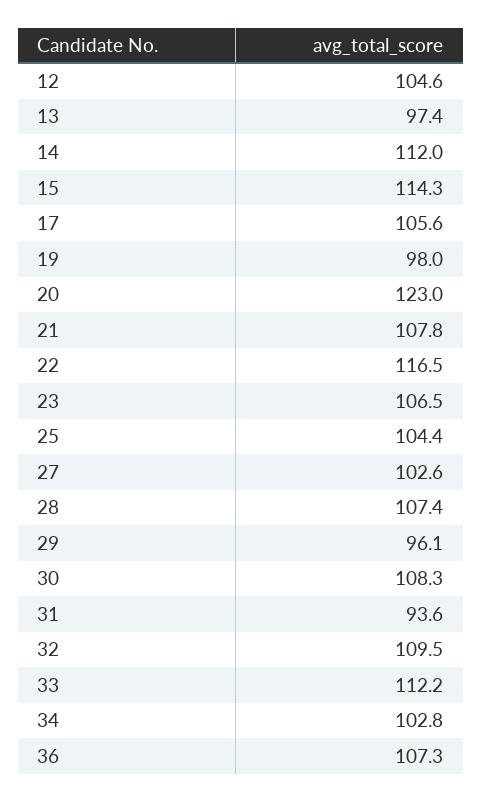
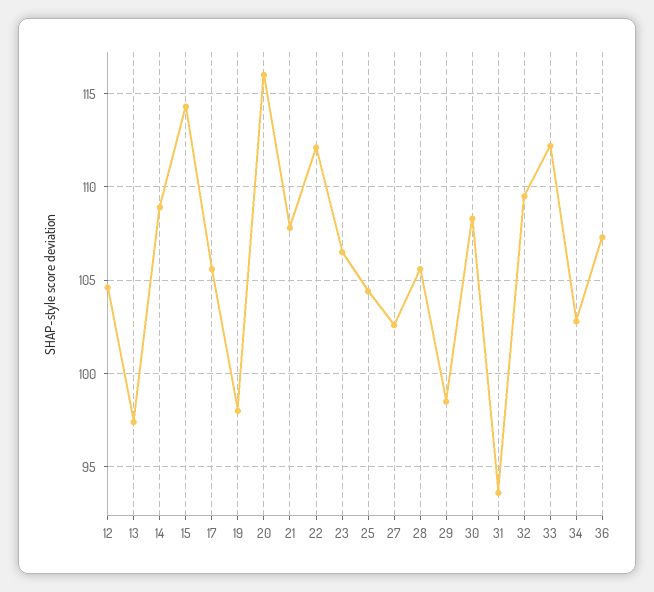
  {
    "12": 104.6,
    "13": 97.4,
-   "14": 112,
+   "14": 109,
    "15": 114.3,
    "17": 105.6,
    "19": 98,
-   "20": 123,
+   "20": 116,
    "21": 107.8,
-   "22": 116.5,
+   "22": 112,
    "23": 106.5,
    "25": 104.4,
    "27": 102.6,
-   "28": 107.4,
+   "28": 105.5,
-   "29": 96.1,
+   "29": 98.5,
    "30": 108.3,
    "31": 93.6,
    "32": 109.5,
    "33": 112.2,
    "34": 102.8,
    "36": 107.3
  }

